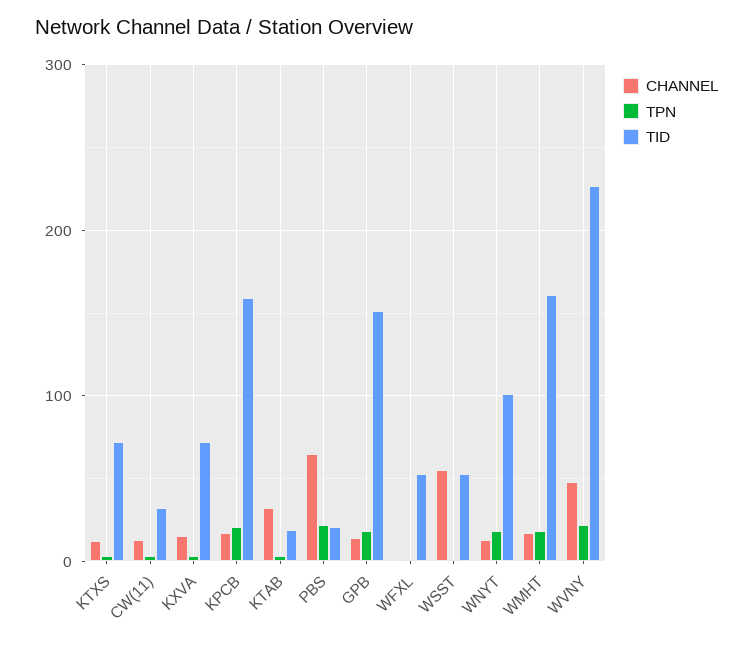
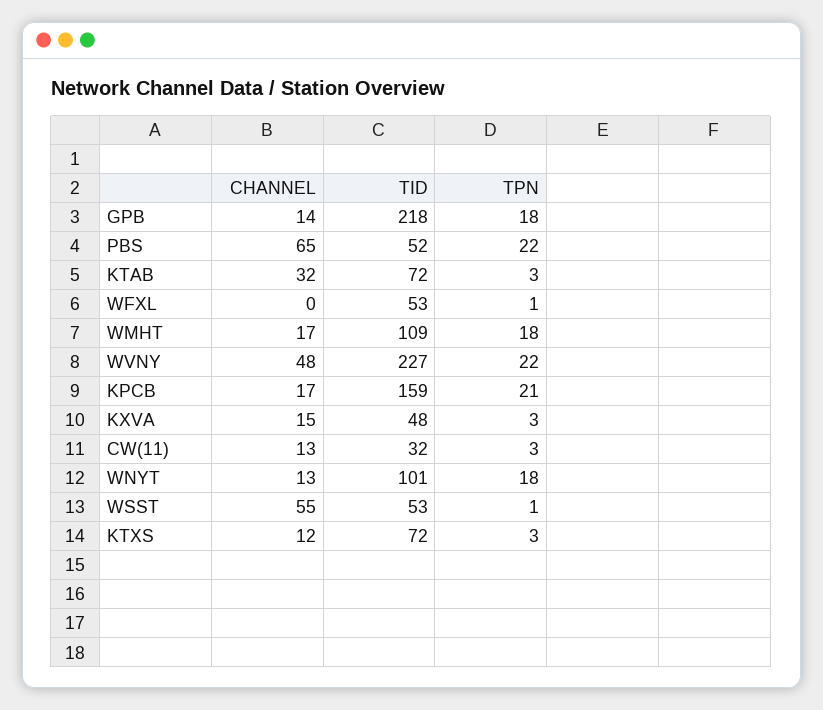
  {
    "CHANNEL": {
      "KTXS": 12,
      "CW(11)": 13,
      "KXVA": 15,
      "KPCB": 17,
      "KTAB": 32,
      "PBS": 65,
      "GPB": 14,
      "WFXL": 0,
      "WSST": 55,
      "WNYT": 13,
      "WMHT": 17,
      "WVNY": 48
    },
    "TPN": {
      "KTXS": 3,
      "CW(11)": 3,
      "KXVA": 3,
      "KPCB": 21,
      "KTAB": 3,
      "PBS": 22,
      "GPB": 18,
      "WFXL": 1,
      "WSST": 1,
      "WNYT": 18,
      "WMHT": 18,
      "WVNY": 22
    },
    "TID": {
      "KTXS": 72,
      "CW(11)": 32,
-     "KXVA": 70,
+     "KXVA": 48,
      "KPCB": 159,
-     "KTAB": 20,
+     "KTAB": 72,
-     "PBS": 20,
+     "PBS": 52,
-     "GPB": 150,
+     "GPB": 218,
      "WFXL": 53,
      "WSST": 53,
      "WNYT": 101,
-     "WMHT": 160,
+     "WMHT": 109,
      "WVNY": 227
    }
  }

